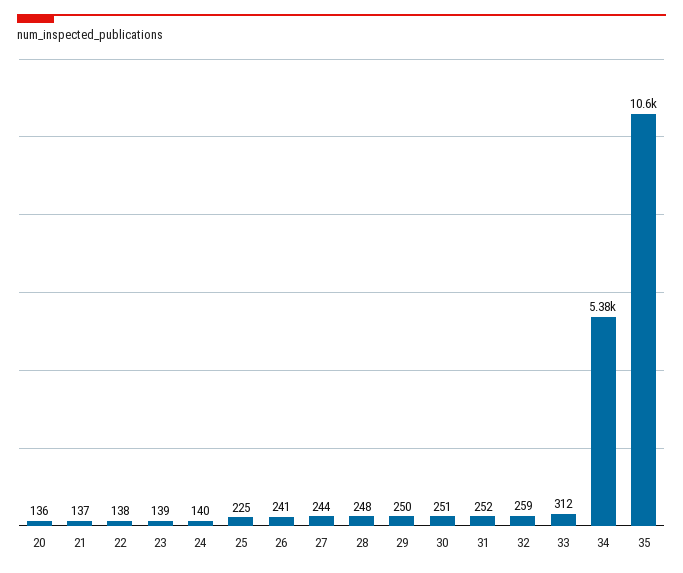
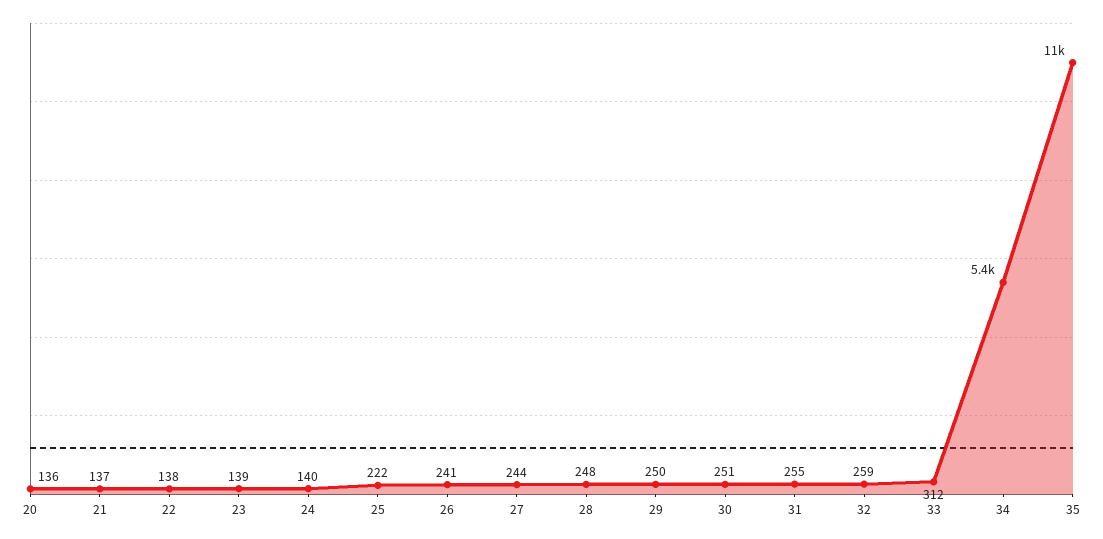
  {
    "20": 136,
    "21": 137,
    "22": 138,
    "23": 139,
    "24": 140,
-   "25": 225,
+   "25": 222,
    "26": 241,
    "27": 244,
    "28": 248,
    "29": 250,
    "30": 251,
-   "31": 252,
+   "31": 255,
    "32": 259,
    "33": 312,
    "34": 5380,
    "35": 10600
  }

